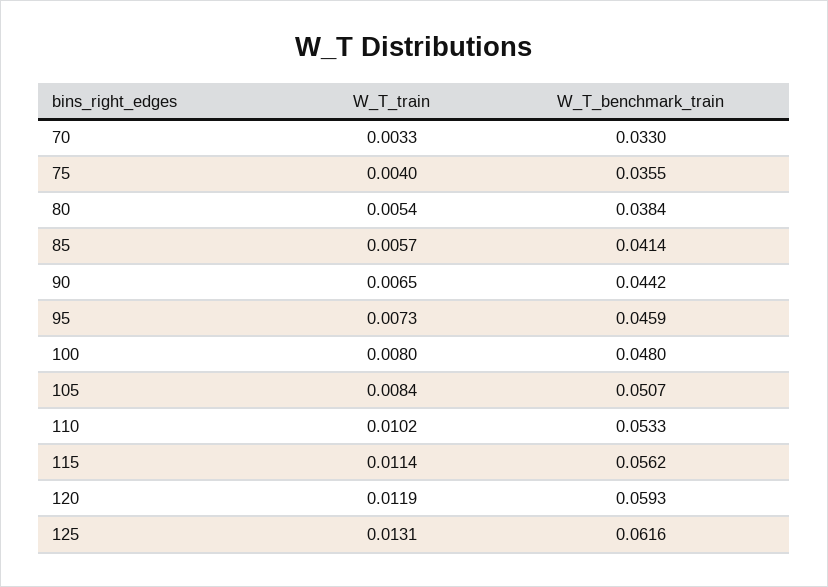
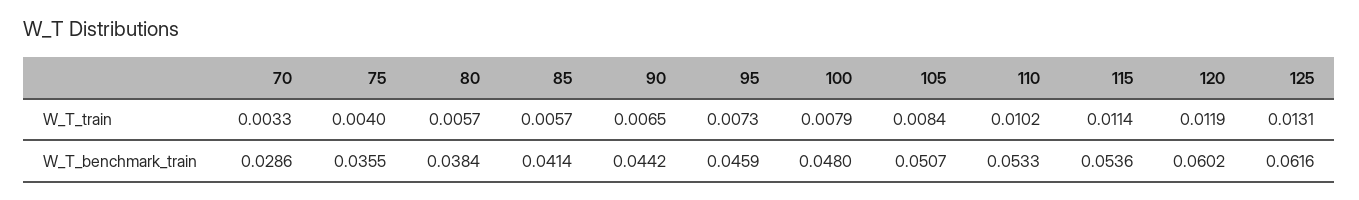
  {
    "W_T_train": {
      "70": 0.0033,
      "75": 0.004,
-     "80": 0.0054,
+     "80": 0.0057,
      "85": 0.0057,
      "90": 0.0065,
      "95": 0.0073,
-     "100": 0.008,
+     "100": 0.0079,
      "105": 0.0084,
      "110": 0.0102,
      "115": 0.0114,
      "120": 0.0119,
      "125": 0.0131
    },
    "W_T_benchmark_train": {
-     "70": 0.033,
+     "70": 0.0286,
      "75": 0.0355,
      "80": 0.0384,
      "85": 0.0414,
      "90": 0.0442,
      "95": 0.0459,
      "100": 0.048,
      "105": 0.0507,
      "110": 0.0533,
-     "115": 0.0562,
+     "115": 0.0536,
-     "120": 0.0593,
+     "120": 0.0602,
      "125": 0.0616
    }
  }

